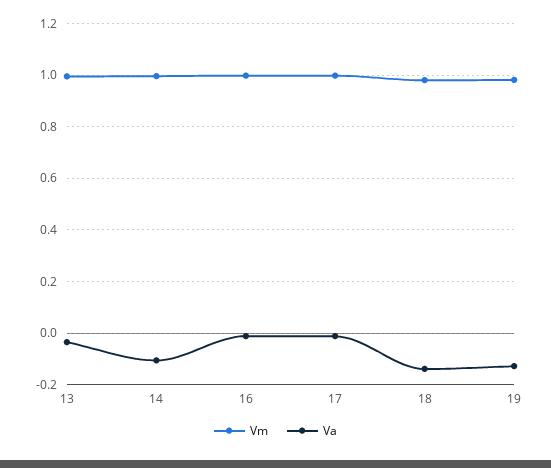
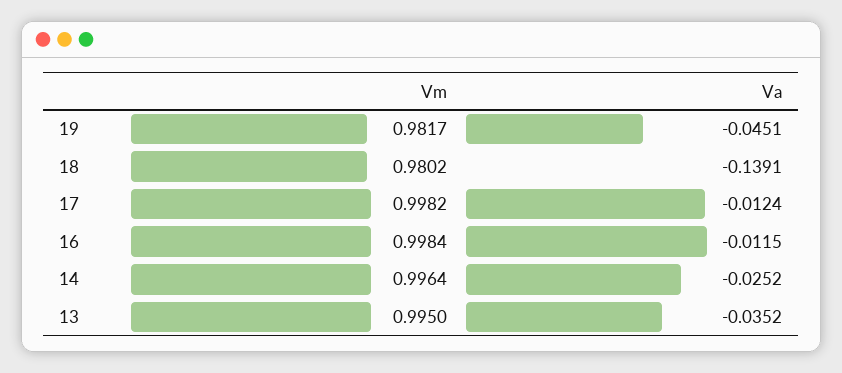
  {
    "Vm": {
      "13": 0.995,
      "14": 0.9964,
      "16": 0.9984,
      "17": 0.9982,
      "18": 0.9802,
      "19": 0.9817
    },
    "Va": {
      "13": -0.0352,
-     "14": -0.1,
+     "14": -0.0252,
      "16": -0.0115,
      "17": -0.0124,
      "18": -0.1391,
-     "19": -0.125
+     "19": -0.0451
    }
  }

